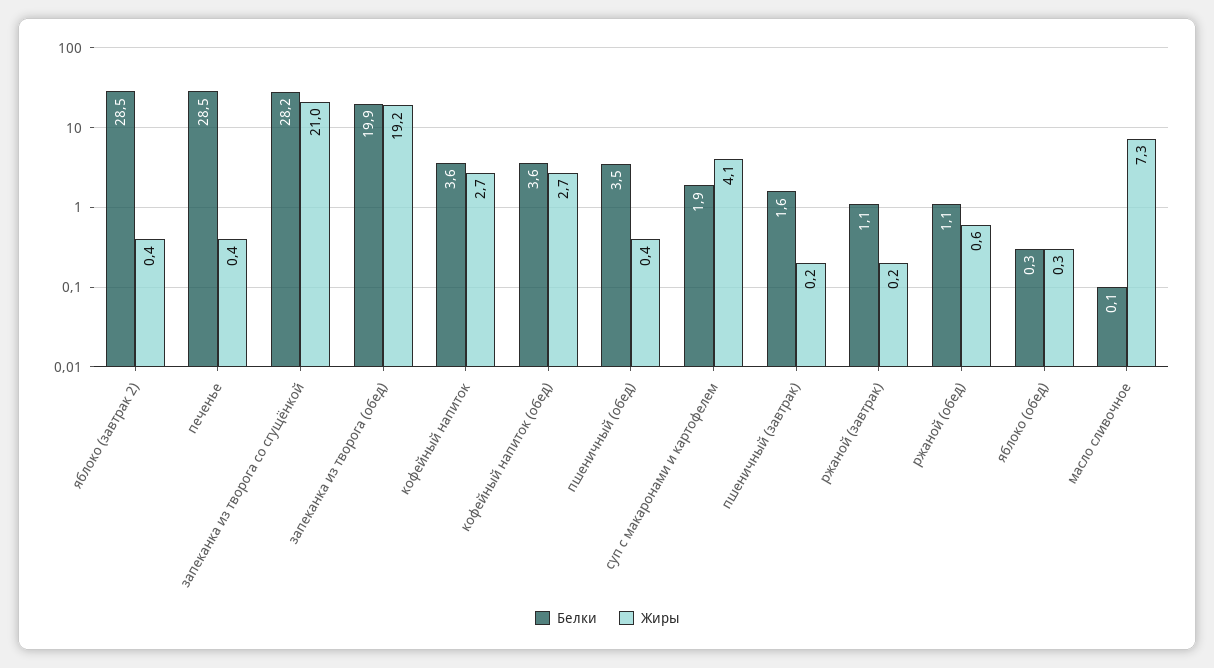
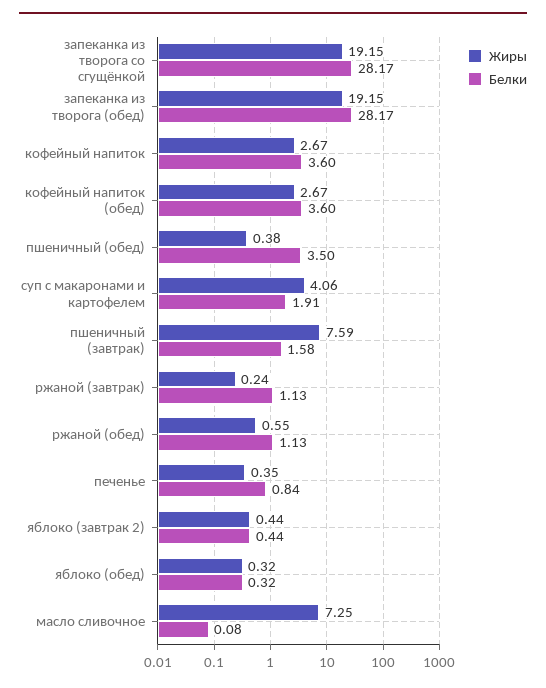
  {
    "Белки": {
-     "яблоко (завтрак 2)": 28.5,
+     "яблоко (завтрак 2)": 0.44,
-     "печенье": 28.5,
+     "печенье": 0.84,
      "запеканка из творога со сгущёнкой": 28.17,
-     "запеканка из творога (обед)": 19.9,
+     "запеканка из творога (обед)": 28.17,
      "кофейный напиток": 3.6,
      "кофейный напиток (обед)": 3.6,
      "пшеничный (обед)": 3.5,
      "суп с макаронами и картофелем": 1.91,
      "пшеничный (завтрак)": 1.58,
      "ржаной (завтрак)": 1.13,
      "ржаной (обед)": 1.13,
      "яблоко (обед)": 0.32,
      "масло сливочное": 0.08
    },
    "Жиры": {
      "яблоко (завтрак 2)": 0.44,
      "печенье": 0.35,
-     "запеканка из творога со сгущёнкой": 21,
+     "запеканка из творога со сгущёнкой": 19.15,
      "запеканка из творога (обед)": 19.15,
      "кофейный напиток": 2.67,
      "кофейный напиток (обед)": 2.67,
      "пшеничный (обед)": 0.38,
      "суп с макаронами и картофелем": 4.06,
-     "пшеничный (завтрак)": 0.2,
+     "пшеничный (завтрак)": 7.59,
      "ржаной (завтрак)": 0.24,
      "ржаной (обед)": 0.55,
      "яблоко (обед)": 0.32,
      "масло сливочное": 7.25
    }
  }

